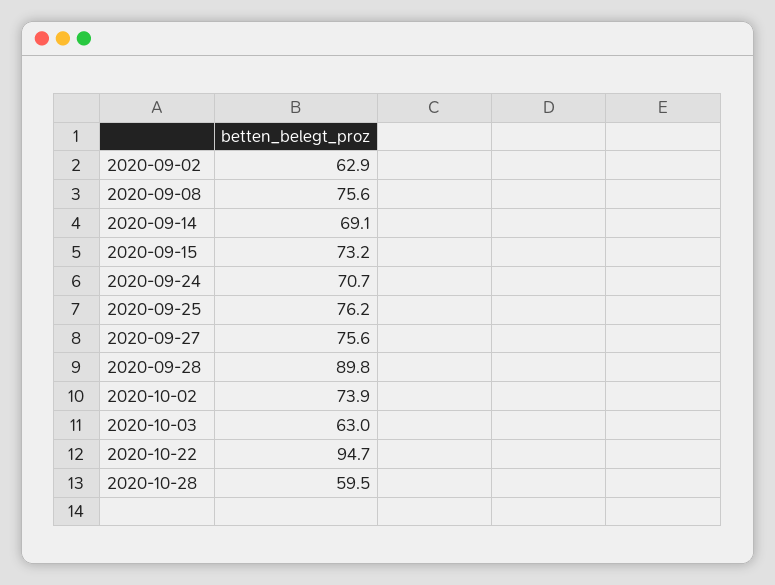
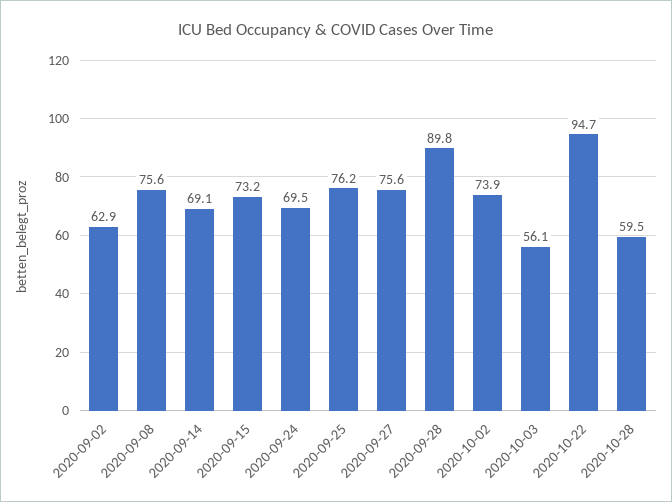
  {
    "2020-09-02": 62.9,
    "2020-09-08": 75.6,
    "2020-09-14": 69.1,
    "2020-09-15": 73.2,
-   "2020-09-24": 70.7,
+   "2020-09-24": 69.5,
    "2020-09-25": 76.2,
    "2020-09-27": 75.6,
    "2020-09-28": 89.8,
    "2020-10-02": 73.9,
-   "2020-10-03": 63,
+   "2020-10-03": 56.1,
    "2020-10-22": 94.7,
    "2020-10-28": 59.5
  }

